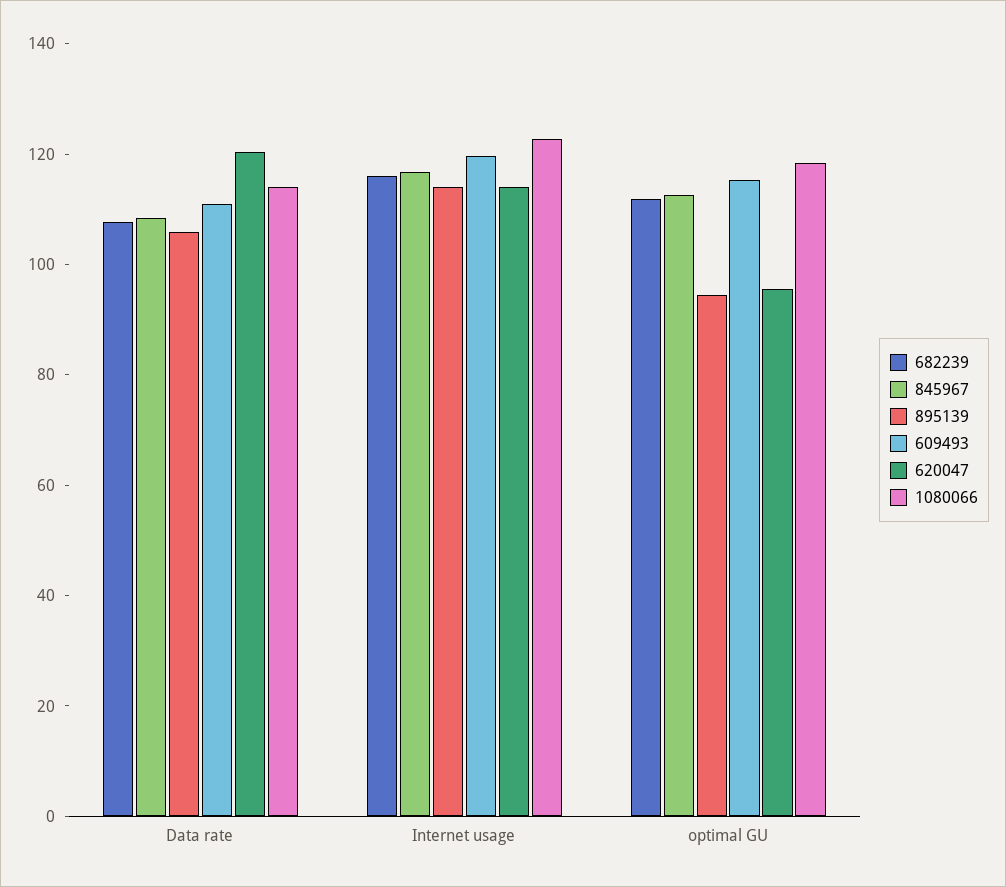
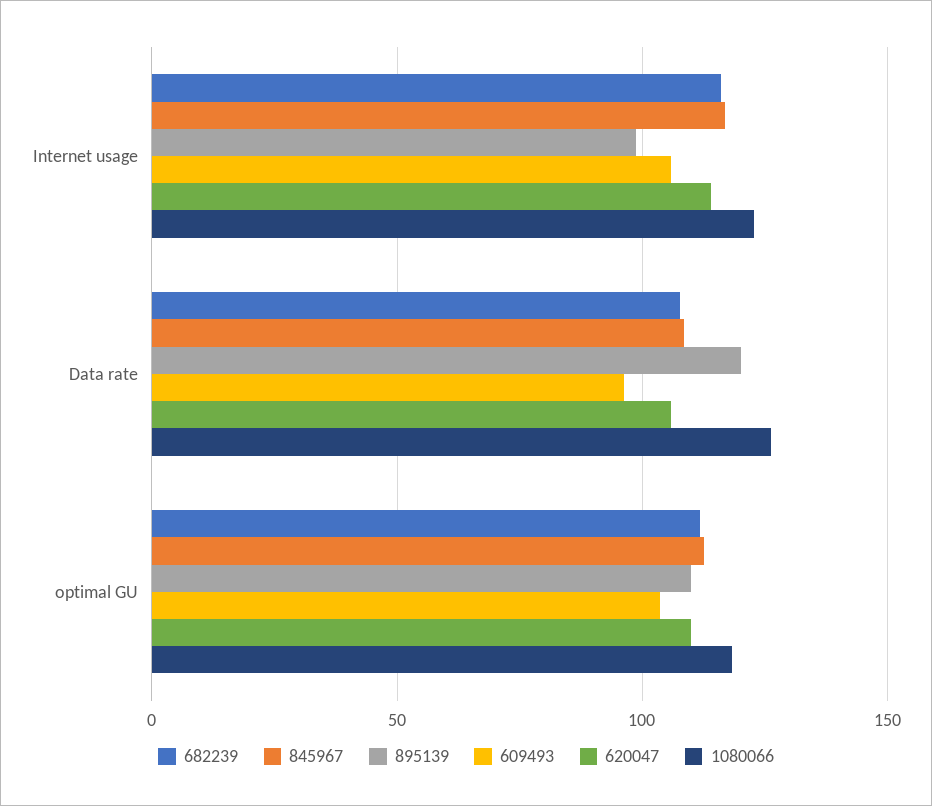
  {
    "682239": {
      "Data rate": 110,
      "Internet usage": 115,
      "optimal GU": 110
    },
    "845967": {
      "Data rate": 110,
      "Internet usage": 115,
      "optimal GU": 115
    },
    "895139": {
-     "Data rate": 105,
+     "Data rate": 120,
-     "Internet usage": 115,
+     "Internet usage": 100,
-     "optimal GU": 95
+     "optimal GU": 110
    },
    "609493": {
-     "Data rate": 110,
+     "Data rate": 95,
-     "Internet usage": 120,
+     "Internet usage": 105,
-     "optimal GU": 115
+     "optimal GU": 105
    },
    "620047": {
-     "Data rate": 120,
+     "Data rate": 105,
      "Internet usage": 115,
-     "optimal GU": 95
+     "optimal GU": 110
    },
    "1080066": {
-     "Data rate": 115,
+     "Data rate": 125,
      "Internet usage": 125,
      "optimal GU": 120
    }
  }

